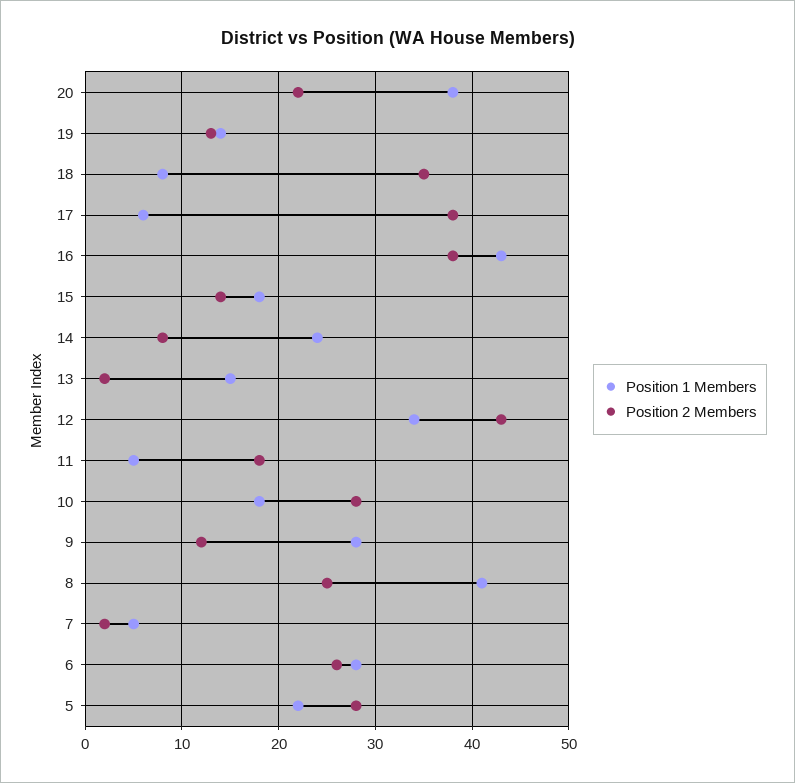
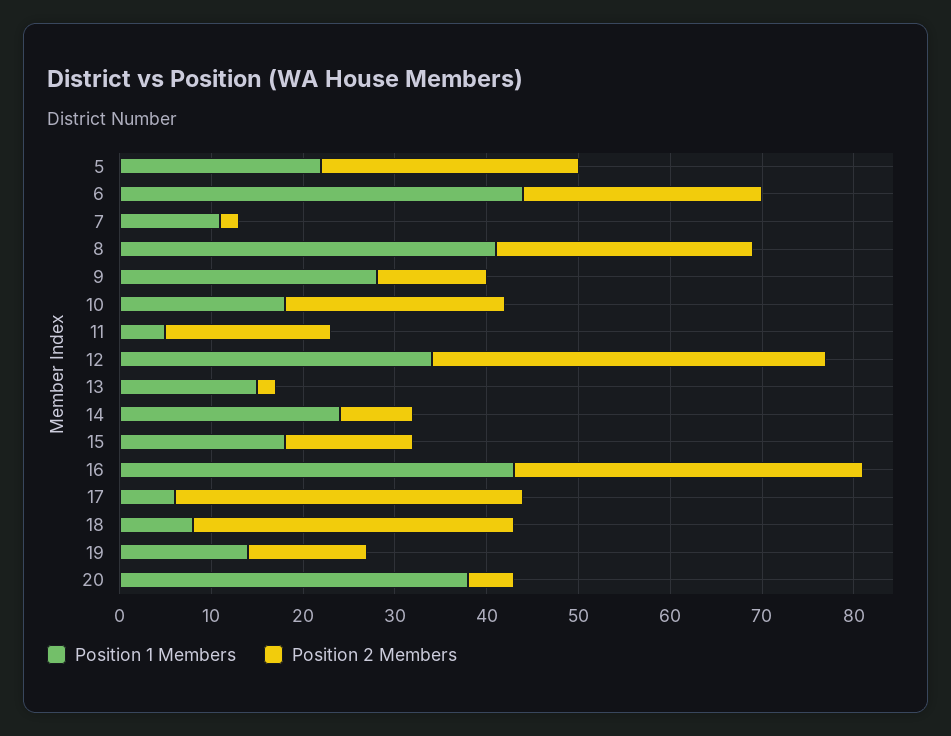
  {
    "Position 1 Members": {
      "20": 38,
      "19": 14,
      "18": 8,
      "17": 6,
      "16": 43,
      "15": 18,
      "14": 24,
      "13": 15,
      "12": 34,
      "11": 5,
      "10": 18,
      "9": 28,
      "8": 41,
-     "7": 5,
+     "7": 11,
-     "6": 28,
+     "6": 44,
      "5": 22
    },
    "Position 2 Members": {
-     "20": 22,
+     "20": 5,
      "19": 13,
      "18": 35,
      "17": 38,
      "16": 38,
      "15": 14,
      "14": 8,
      "13": 2,
      "12": 43,
      "11": 18,
-     "10": 28,
+     "10": 24,
      "9": 12,
-     "8": 25,
+     "8": 28,
      "7": 2,
      "6": 26,
      "5": 28
    }
  }

